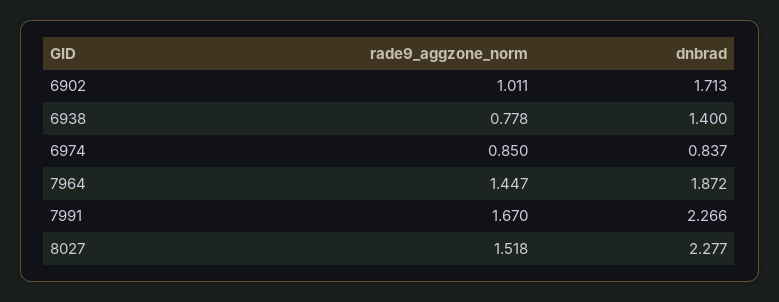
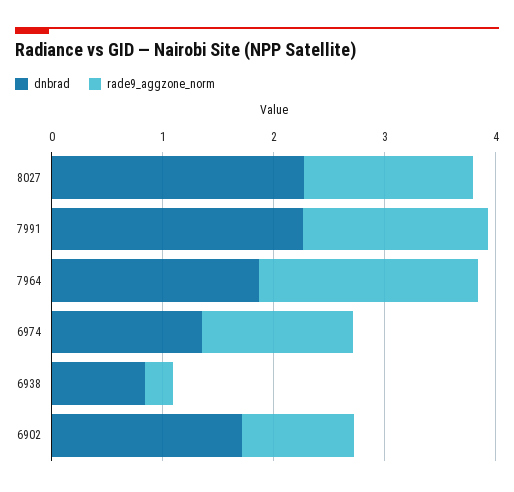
  {
    "rade9_aggzone_norm": {
      "6902": 1.011,
-     "6938": 0.778,
+     "6938": 0.2,
-     "6974": 0.85,
+     "6974": 1.4,
-     "7964": 1.447,
+     "7964": 2,
      "7991": 1.67,
      "8027": 1.518
    },
    "dnbrad": {
      "6902": 1.713,
-     "6938": 1.4,
+     "6938": 0.8,
-     "6974": 0.837,
+     "6974": 1.4,
      "7964": 1.872,
      "7991": 2.266,
      "8027": 2.277
    }
  }

